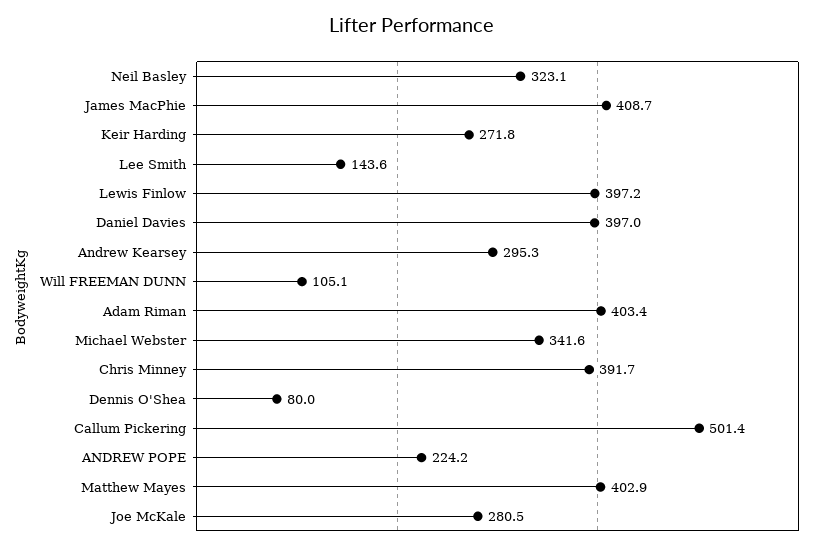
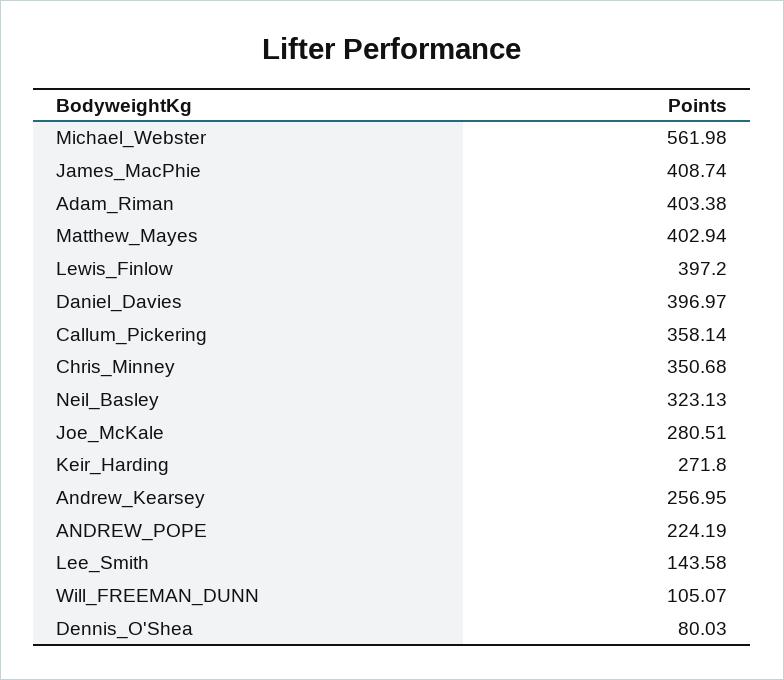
  {
    "Neil Basley": 323.13,
    "James MacPhie": 408.74,
    "Keir Harding": 271.8,
    "Lee Smith": 143.58,
    "Lewis Finlow": 397.2,
    "Daniel Davies": 396.97,
-   "Andrew Kearsey": 295.3,
+   "Andrew Kearsey": 256.95,
    "Will FREEMAN DUNN": 105.07,
    "Adam Riman": 403.38,
-   "Michael Webster": 341.6,
+   "Michael Webster": 561.98,
-   "Chris Minney": 391.7,
+   "Chris Minney": 350.68,
    "Dennis O'Shea": 80.03,
-   "Callum Pickering": 501.4,
+   "Callum Pickering": 358.14,
    "ANDREW POPE": 224.19,
    "Matthew Mayes": 402.94,
    "Joe McKale": 280.51
  }

